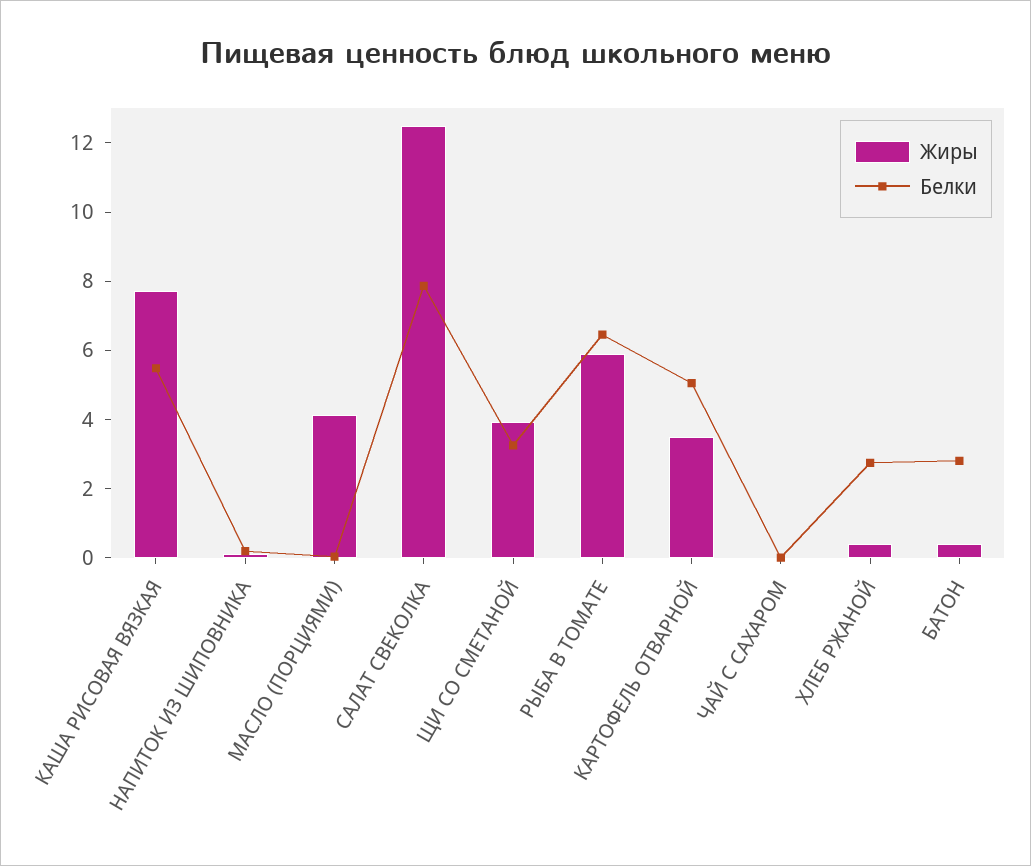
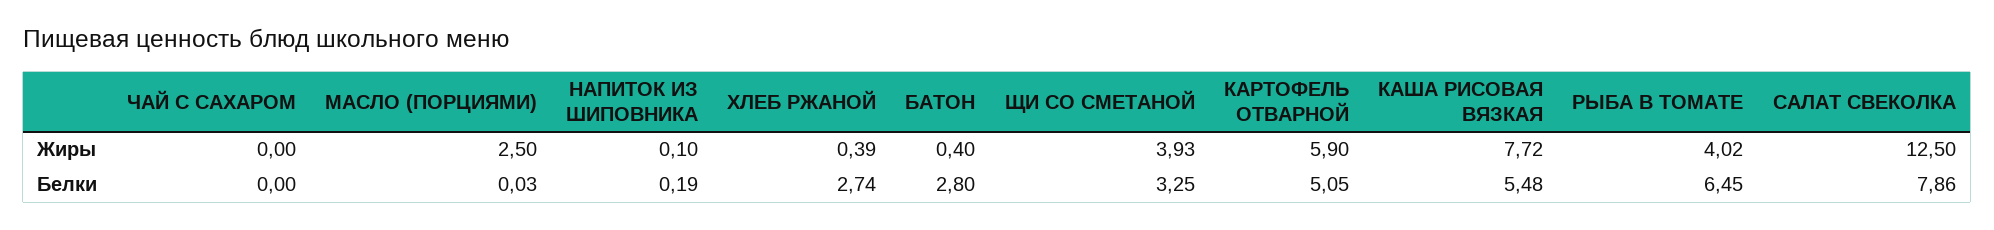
  {
    "Жиры": {
      "КАША РИСОВАЯ ВЯЗКАЯ": 7.72,
      "НАПИТОК ИЗ ШИПОВНИКА": 0.1,
-     "МАСЛО (ПОРЦИЯМИ)": 4,
+     "МАСЛО (ПОРЦИЯМИ)": 2.5,
      "САЛАТ СВЕКОЛКА": 12.5,
      "ЩИ СО СМЕТАНОЙ": 3.93,
-     "РЫБА В ТОМАТЕ": 6,
+     "РЫБА В ТОМАТЕ": 4.02,
-     "КАРТОФЕЛЬ ОТВАРНОЙ": 3.5,
+     "КАРТОФЕЛЬ ОТВАРНОЙ": 5.9,
      "ЧАЙ С САХАРОМ": 0,
      "ХЛЕБ РЖАНОЙ": 0.39,
      "БАТОН": 0.4
    },
    "Белки": {
      "КАША РИСОВАЯ ВЯЗКАЯ": 5.48,
      "НАПИТОК ИЗ ШИПОВНИКА": 0.19,
      "МАСЛО (ПОРЦИЯМИ)": 0.03,
      "САЛАТ СВЕКОЛКА": 7.86,
      "ЩИ СО СМЕТАНОЙ": 3.25,
      "РЫБА В ТОМАТЕ": 6.45,
      "КАРТОФЕЛЬ ОТВАРНОЙ": 5.05,
      "ЧАЙ С САХАРОМ": 0,
      "ХЛЕБ РЖАНОЙ": 2.74,
      "БАТОН": 2.8
    }
  }

